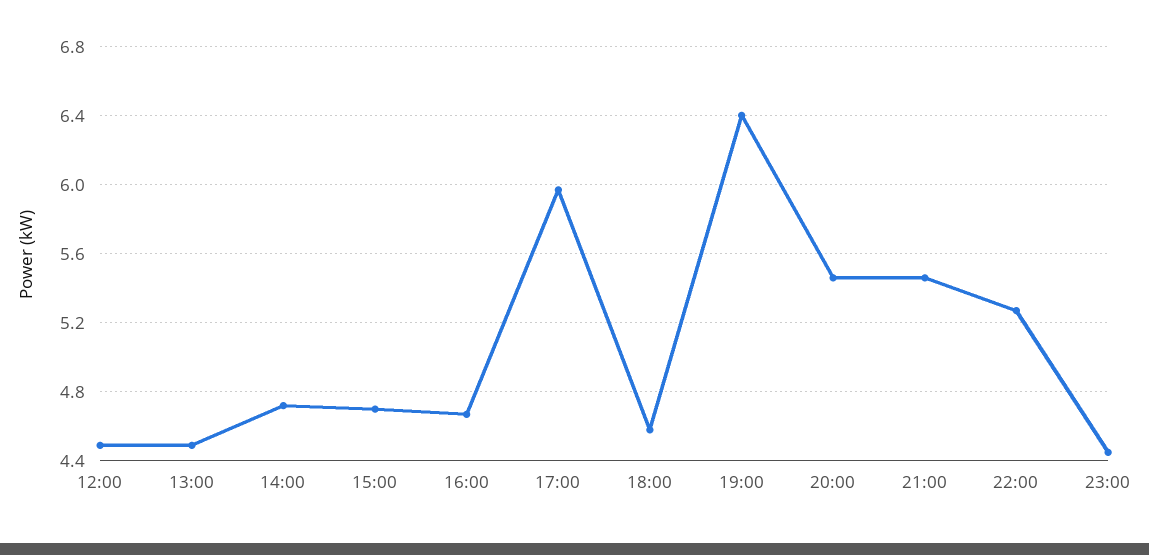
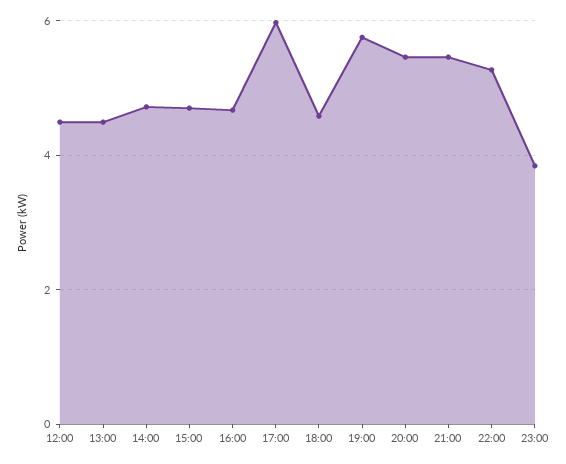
  {
    "12:00": 4.5,
    "13:00": 4.5,
    "14:00": 4.7,
    "15:00": 4.7,
    "16:00": 4.65,
    "17:00": 5.95,
    "18:00": 4.6,
-   "19:00": 6.4,
+   "19:00": 5.8,
    "20:00": 5.45,
    "21:00": 5.45,
    "22:00": 5.25,
-   "23:00": 4.45
+   "23:00": 3.8
  }

